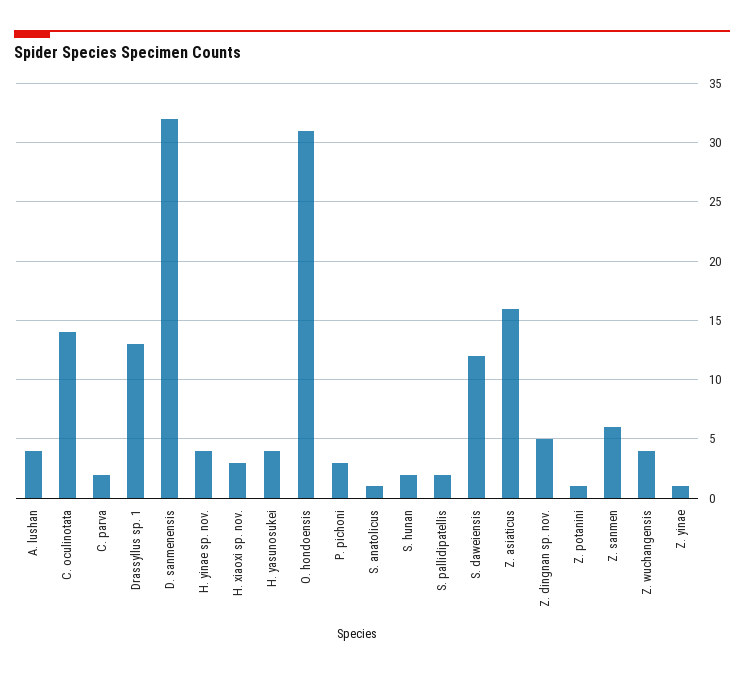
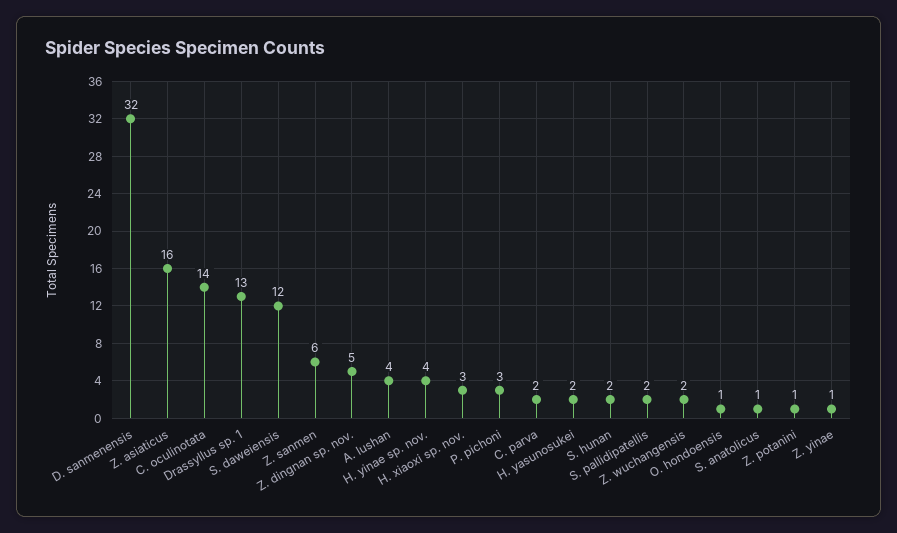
  {
    "A. lushan": 4,
    "C. oculinotata": 14,
    "C. parva": 2,
    "Drassyllus sp. 1": 13,
    "D. sanmenensis": 32,
    "H. yinae sp. nov.": 4,
    "H. xiaoxi sp. nov.": 3,
-   "H. yasunosukei": 4,
+   "H. yasunosukei": 2,
-   "O. hondoensis": 31,
+   "O. hondoensis": 1,
    "P. pichoni": 3,
    "S. anatolicus": 1,
    "S. hunan": 2,
    "S. pallidipatellis": 2,
    "S. daweiensis": 12,
    "Z. asiaticus": 16,
    "Z. dingnan sp. nov.": 5,
    "Z. potanini": 1,
    "Z. sanmen": 6,
-   "Z. wuchangensis": 4,
+   "Z. wuchangensis": 2,
    "Z. yinae": 1
  }

